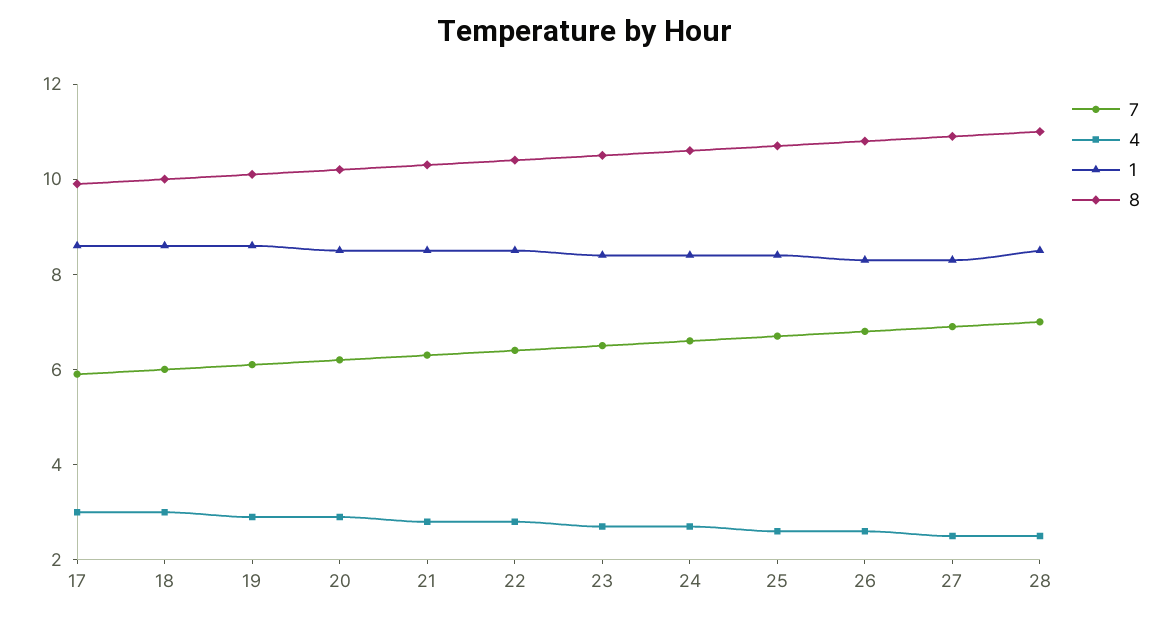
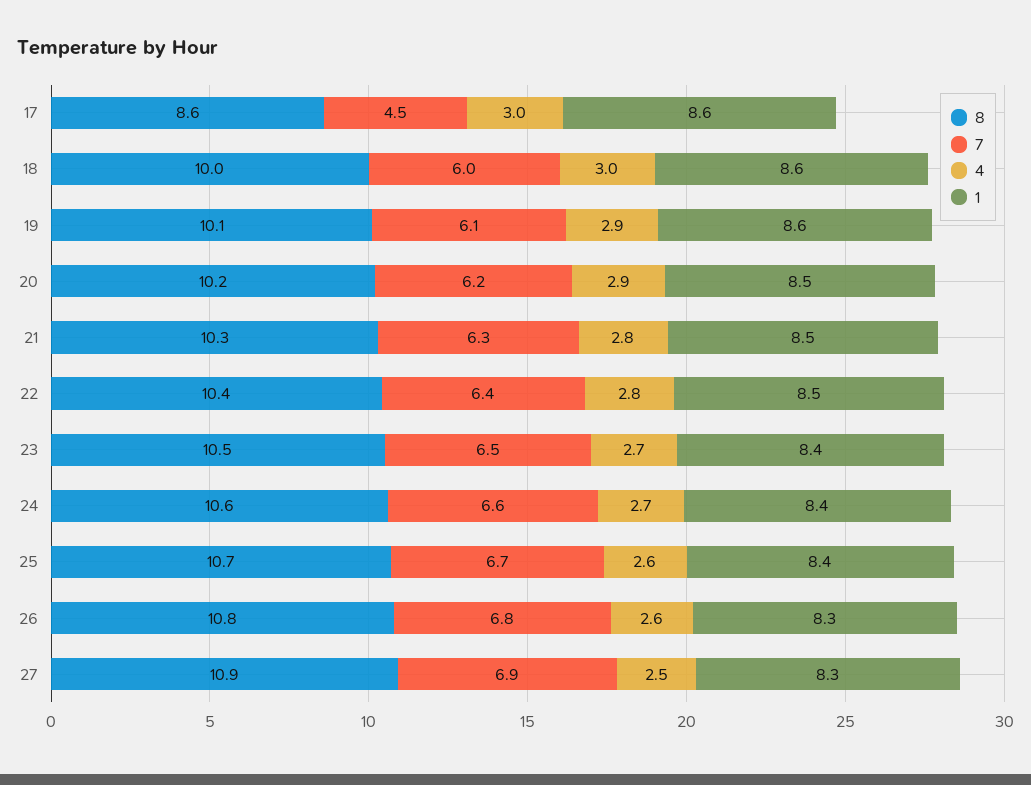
  {
    "7": {
-     "17": 6,
+     "17": 4.5,
      "18": 6,
      "19": 6.1,
      "20": 6.2,
      "21": 6.3,
      "22": 6.4,
      "23": 6.5,
      "24": 6.6,
      "25": 6.7,
      "26": 6.8,
-     "27": 6.9,
+     "27": 6.9
-     "28": 7
    },
    "4": {
      "17": 3,
      "18": 3,
      "19": 2.9,
      "20": 2.9,
      "21": 2.8,
      "22": 2.8,
      "23": 2.7,
      "24": 2.7,
      "25": 2.6,
      "26": 2.6,
-     "27": 2.5,
+     "27": 2.5
-     "28": 2.5
    },
    "1": {
      "17": 8.6,
      "18": 8.6,
      "19": 8.6,
      "20": 8.5,
      "21": 8.5,
      "22": 8.5,
      "23": 8.4,
      "24": 8.4,
      "25": 8.4,
      "26": 8.3,
-     "27": 8.3,
+     "27": 8.3
-     "28": 8.5
    },
    "8": {
-     "17": 10,
+     "17": 8.6,
      "18": 10,
      "19": 10.1,
      "20": 10.2,
      "21": 10.3,
      "22": 10.4,
      "23": 10.5,
      "24": 10.6,
      "25": 10.7,
      "26": 10.8,
-     "27": 10.9,
+     "27": 10.9
-     "28": 11
    }
  }

